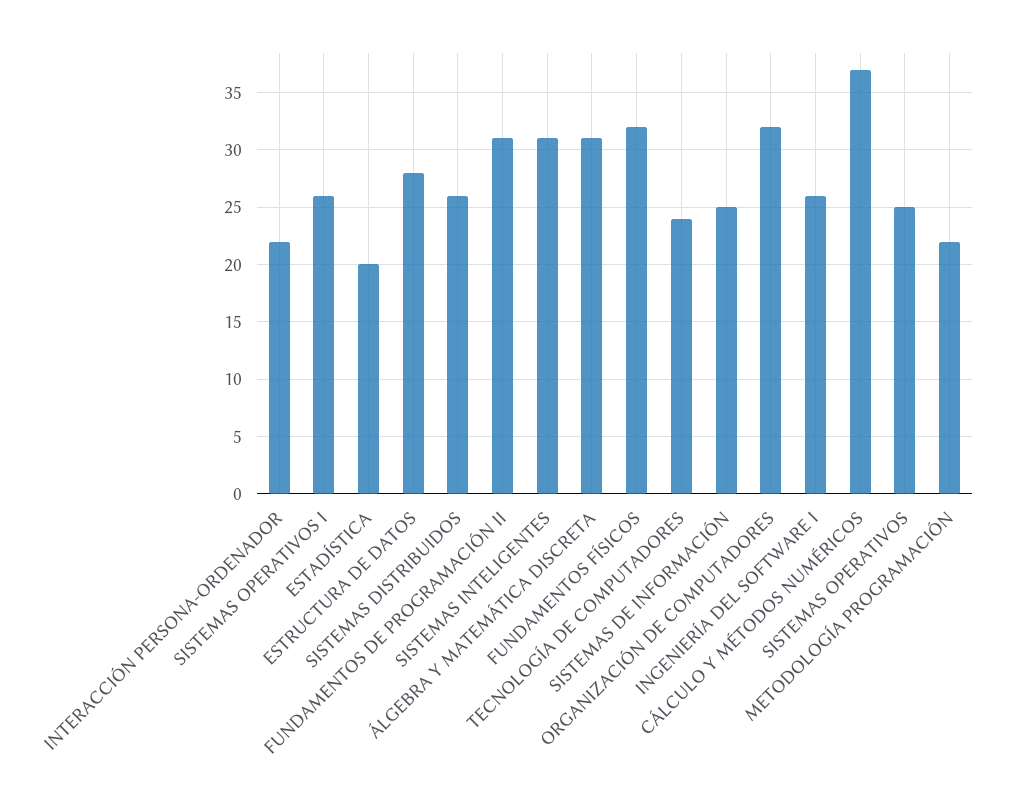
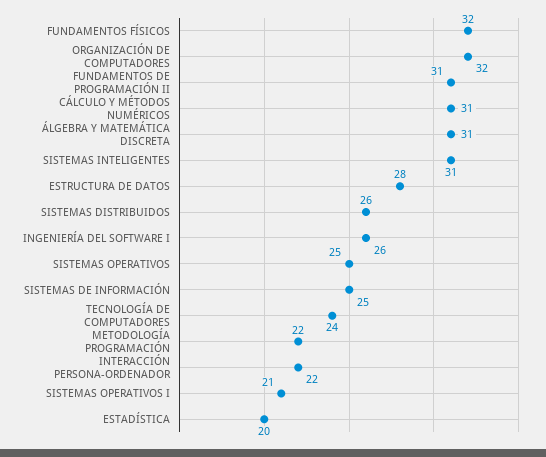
  {
    "INTERACCIÓN PERSONA-ORDENADOR": 22,
-   "SISTEMAS OPERATIVOS I": 26,
+   "SISTEMAS OPERATIVOS I": 21,
    "ESTADÍSTICA": 20,
    "ESTRUCTURA DE DATOS": 28,
    "SISTEMAS DISTRIBUIDOS": 26,
    "FUNDAMENTOS DE PROGRAMACIÓN II": 31,
    "SISTEMAS INTELIGENTES": 31,
    "ÁLGEBRA Y MATEMÁTICA DISCRETA": 31,
    "FUNDAMENTOS FÍSICOS": 32,
    "TECNOLOGÍA DE COMPUTADORES": 24,
    "SISTEMAS DE INFORMACIÓN": 25,
    "ORGANIZACIÓN DE COMPUTADORES": 32,
    "INGENIERÍA DEL SOFTWARE I": 26,
-   "CÁLCULO Y MÉTODOS NUMÉRICOS": 37,
+   "CÁLCULO Y MÉTODOS NUMÉRICOS": 31,
    "SISTEMAS OPERATIVOS": 25,
    "METODOLOGÍA PROGRAMACIÓN": 22
  }

